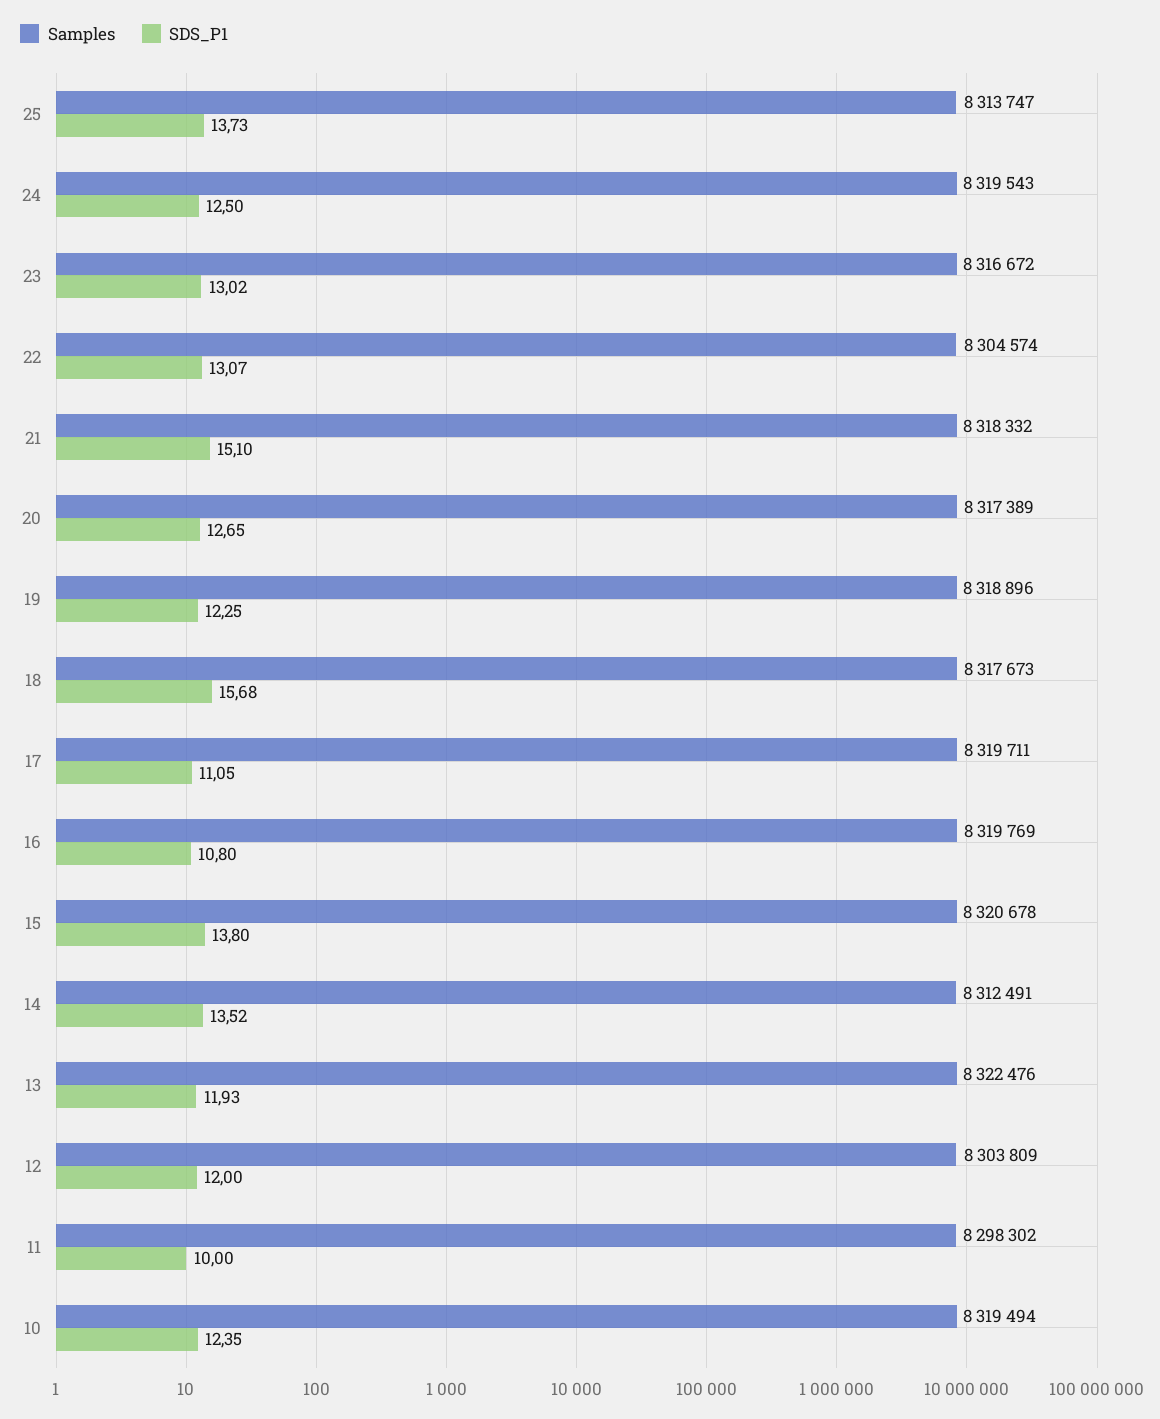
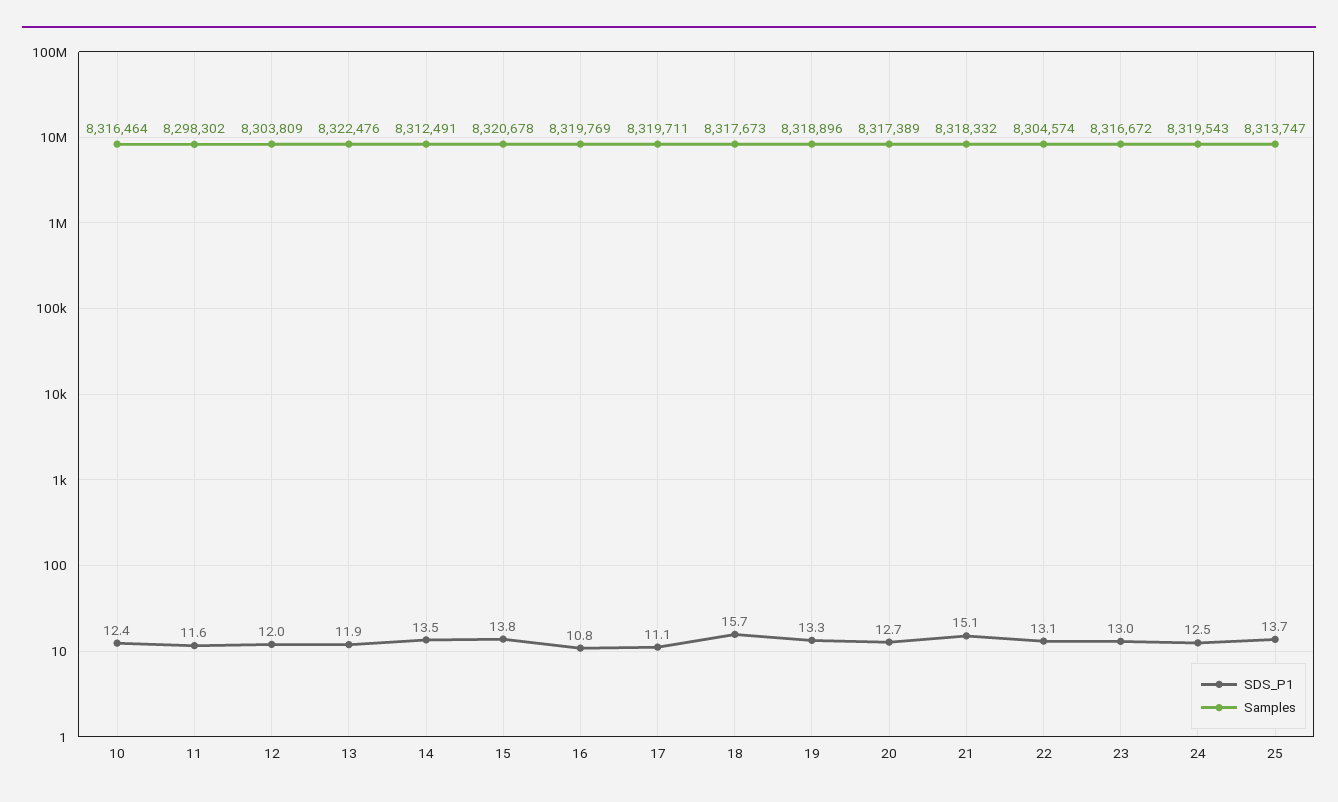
  {
    "Samples": {
      "25": 8313747,
      "24": 8319543,
      "23": 8316672,
      "22": 8304574,
      "21": 8318332,
      "20": 8317389,
      "19": 8318896,
      "18": 8317673,
      "17": 8319711,
      "16": 8319769,
      "15": 8320678,
      "14": 8312491,
      "13": 8322476,
      "12": 8303809,
      "11": 8298302,
-     "10": 8319494
+     "10": 8316464
    },
    "SDS_P1": {
      "25": 13.73,
      "24": 12.5,
      "23": 13.02,
      "22": 13.07,
      "21": 15.1,
      "20": 12.65,
-     "19": 12.25,
+     "19": 13.3,
      "18": 15.68,
      "17": 11.05,
      "16": 10.8,
      "15": 13.8,
      "14": 13.52,
      "13": 11.93,
      "12": 12,
-     "11": 10,
+     "11": 11.6,
      "10": 12.35
    }
  }

